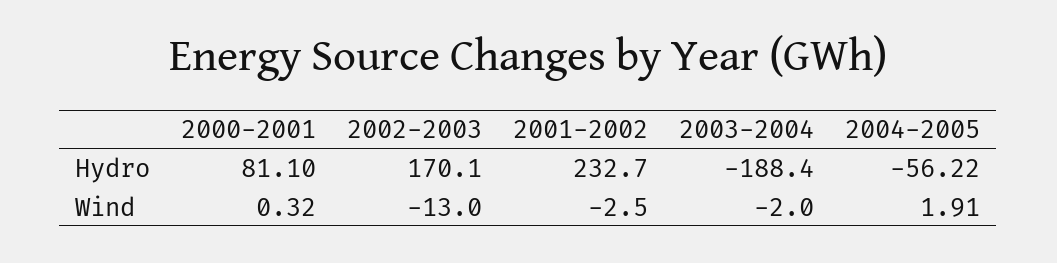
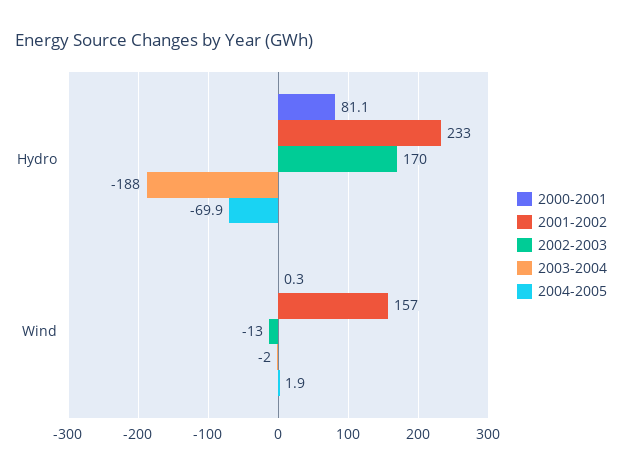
  {
    "2000-2001": {
      "Hydro": 81.1,
      "Wind": 0.32
    },
    "2002-2003": {
      "Hydro": 170.1,
      "Wind": -13
    },
    "2001-2002": {
      "Hydro": 232.7,
-     "Wind": -2.5
+     "Wind": 157
    },
    "2003-2004": {
      "Hydro": -188.4,
      "Wind": -2
    },
    "2004-2005": {
-     "Hydro": -56.22,
+     "Hydro": -69.9,
      "Wind": 1.91
    }
  }

